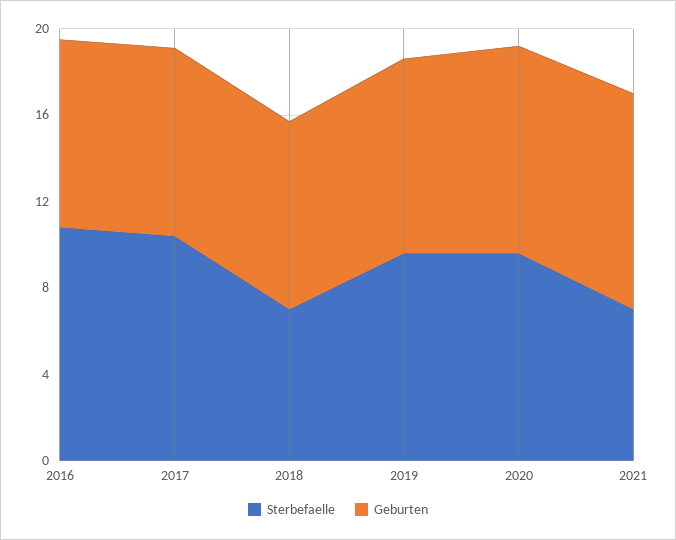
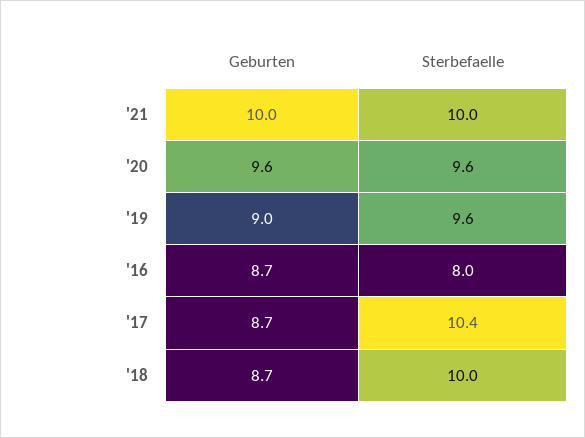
  {
    "Sterbefaelle": {
-     "2016": 11,
+     "2016": 8,
      "2017": 10.4,
-     "2018": 7,
+     "2018": 10,
      "2019": 9.6,
      "2020": 9.6,
-     "2021": 7
+     "2021": 10
    },
    "Geburten": {
      "2016": 8.7,
      "2017": 8.7,
      "2018": 8.7,
      "2019": 9,
      "2020": 9.6,
      "2021": 10
    }
  }

